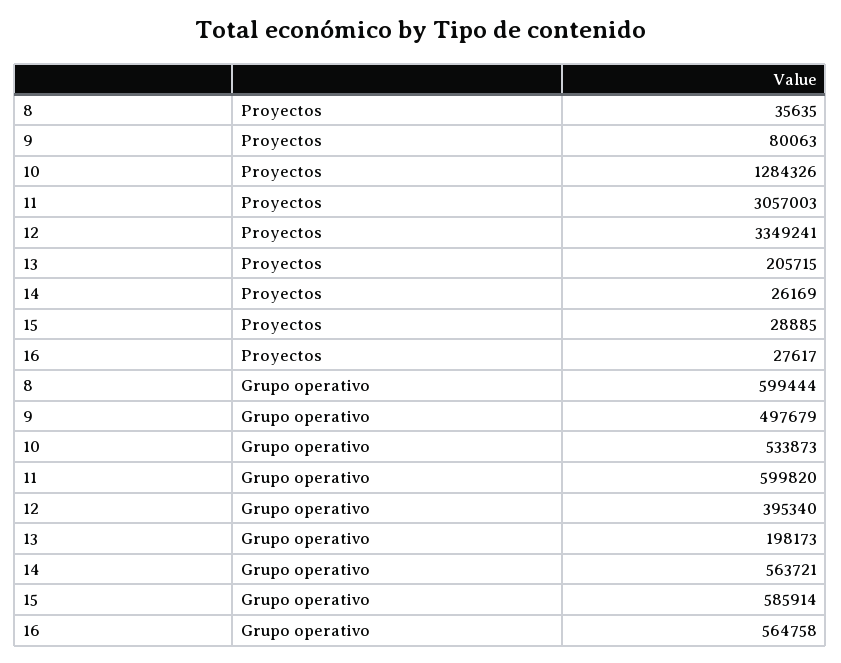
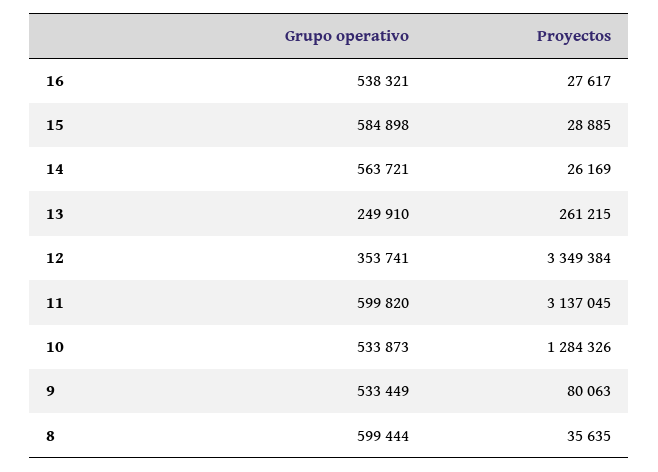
  {
    "8": {
      "Proyectos": 35635,
      "Grupo operativo": 599444
    },
    "9": {
      "Proyectos": 80063,
-     "Grupo operativo": 497679
+     "Grupo operativo": 533449
    },
    "10": {
      "Proyectos": 1284326,
      "Grupo operativo": 533873
    },
    "11": {
-     "Proyectos": 3057003,
+     "Proyectos": 3137045,
      "Grupo operativo": 599820
    },
    "12": {
-     "Proyectos": 3349241,
+     "Proyectos": 3349384,
-     "Grupo operativo": 395340
+     "Grupo operativo": 353741
    },
    "13": {
-     "Proyectos": 205715,
+     "Proyectos": 261215,
-     "Grupo operativo": 198173
+     "Grupo operativo": 249910
    },
    "14": {
      "Proyectos": 26169,
      "Grupo operativo": 563721
    },
    "15": {
      "Proyectos": 28885,
-     "Grupo operativo": 585914
+     "Grupo operativo": 584898
    },
    "16": {
      "Proyectos": 27617,
-     "Grupo operativo": 564758
+     "Grupo operativo": 538321
    }
  }

